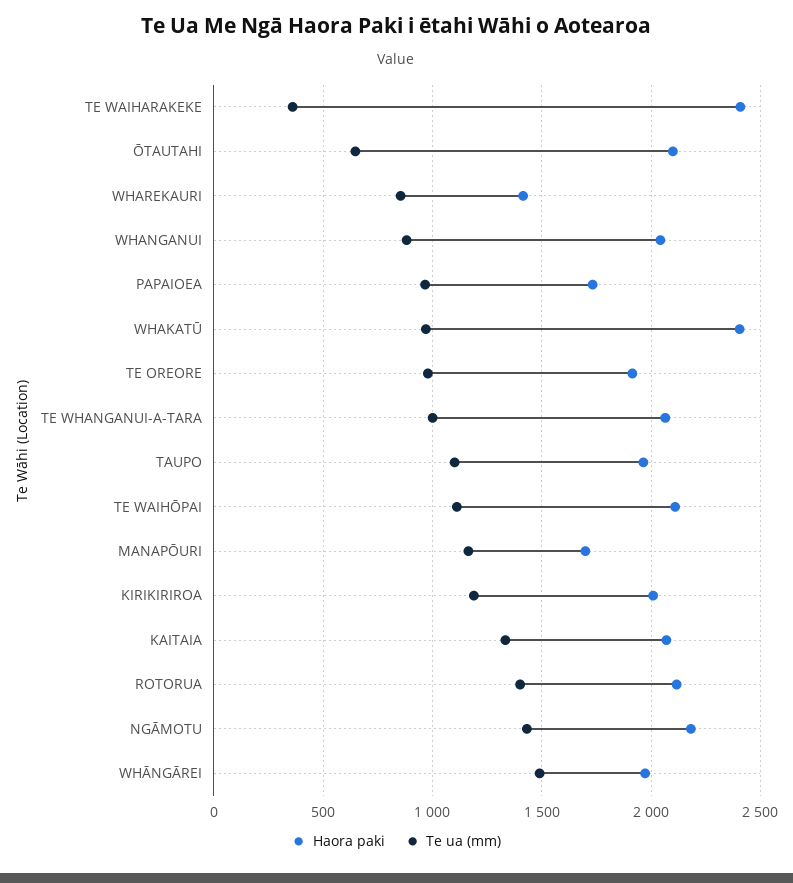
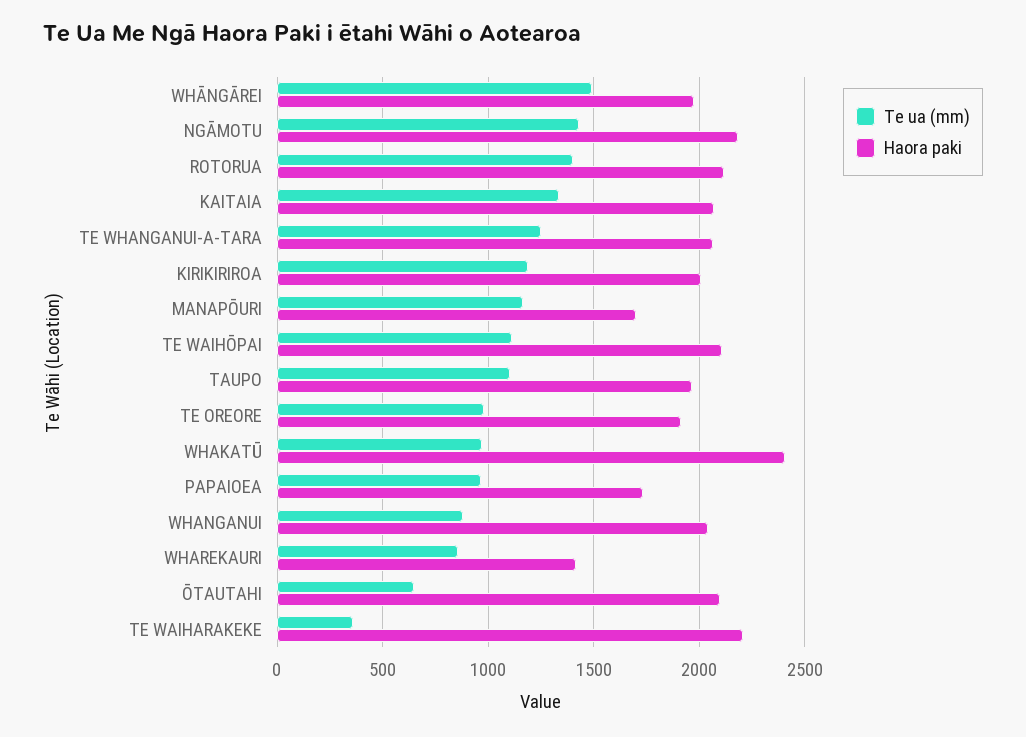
  {
    "Haora paki": {
-     "TE WAIHARAKEKE": 2400,
+     "TE WAIHARAKEKE": 2200,
      "ŌTAUTAHI": 2100,
      "WHAREKAURI": 1400,
      "WHANGANUI": 2050,
      "PAPAIOEA": 1750,
      "WHAKATŪ": 2400,
      "TE OREORE": 1900,
      "TE WHANGANUI-A-TARA": 2050,
      "TAUPO": 1950,
      "TE WAIHŌPAI": 2100,
      "MANAPŌURI": 1700,
      "KIRIKIRIROA": 2000,
      "KAITAIA": 2050,
      "ROTORUA": 2100,
      "NGĀMOTU": 2200,
      "WHĀNGĀREI": 1950
    },
    "Te ua (mm)": {
      "TE WAIHARAKEKE": 350,
      "ŌTAUTAHI": 650,
      "WHAREKAURI": 850,
      "WHANGANUI": 900,
      "PAPAIOEA": 950,
      "WHAKATŪ": 950,
      "TE OREORE": 1000,
-     "TE WHANGANUI-A-TARA": 1000,
+     "TE WHANGANUI-A-TARA": 1250,
      "TAUPO": 1100,
      "TE WAIHŌPAI": 1100,
      "MANAPŌURI": 1150,
      "KIRIKIRIROA": 1200,
      "KAITAIA": 1350,
      "ROTORUA": 1400,
      "NGĀMOTU": 1450,
      "WHĀNGĀREI": 1500
    }
  }

